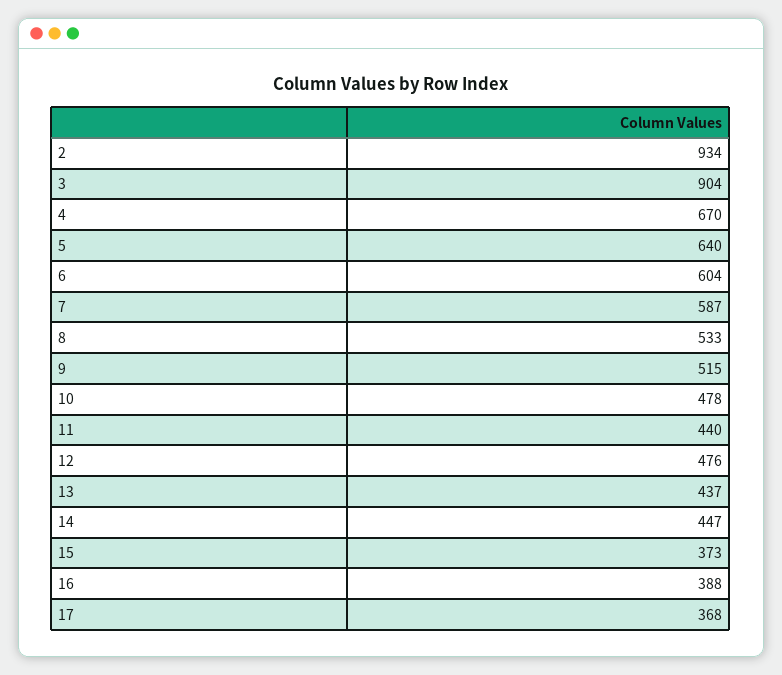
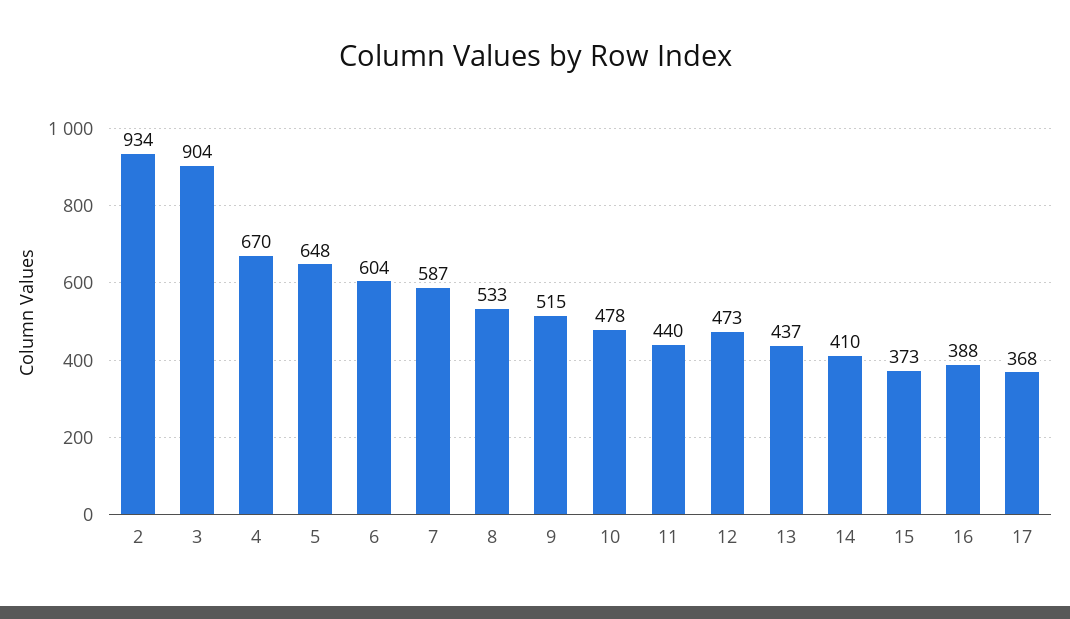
  {
    "2": 934,
    "3": 904,
    "4": 670,
-   "5": 640,
+   "5": 648,
    "6": 604,
    "7": 587,
    "8": 533,
    "9": 515,
    "10": 478,
    "11": 440,
-   "12": 476,
+   "12": 473,
    "13": 437,
-   "14": 447,
+   "14": 410,
    "15": 373,
    "16": 388,
    "17": 368
  }

